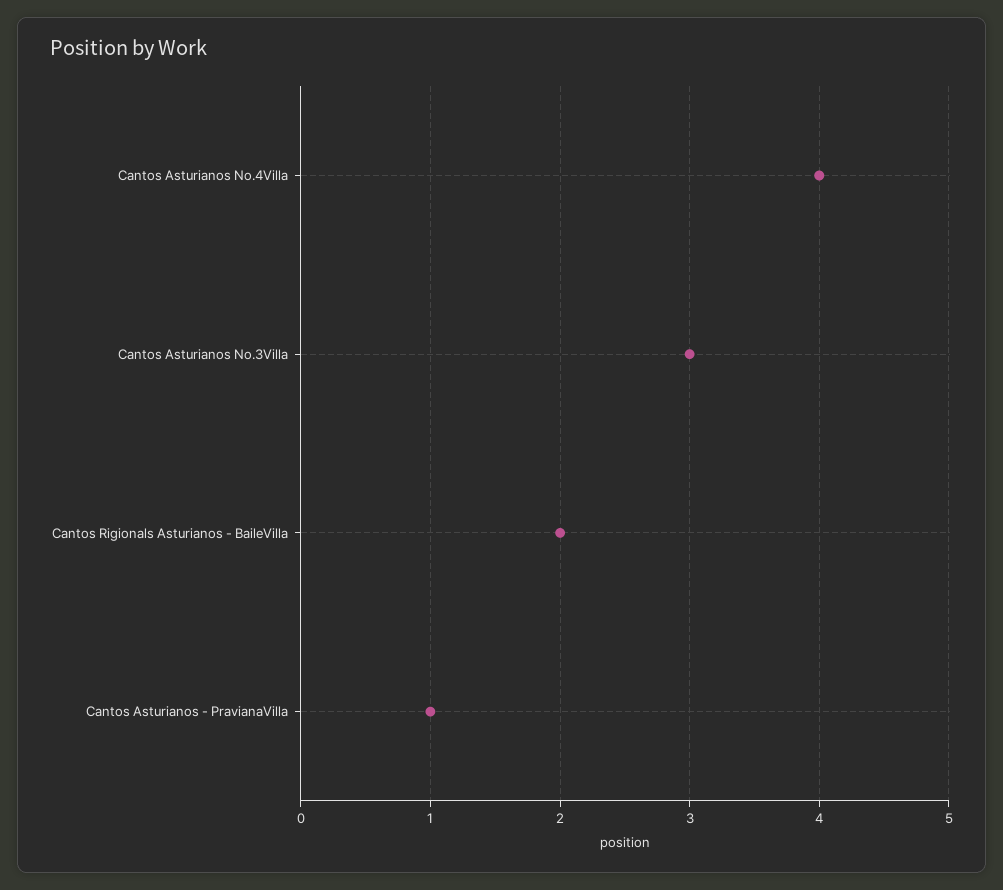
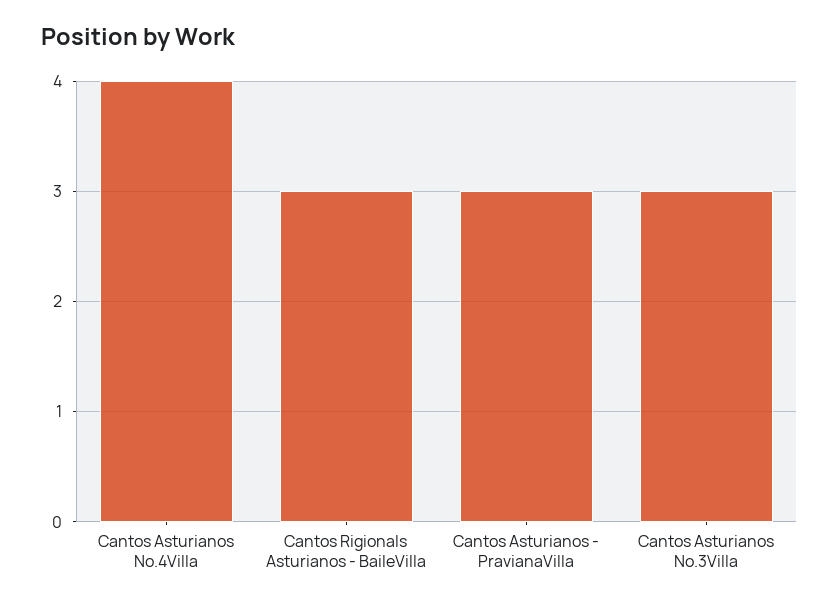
  {
    "Cantos Asturianos No.4Villa": 4,
    "Cantos Asturianos No.3Villa": 3,
-   "Cantos Rigionals Asturianos - BaileVilla": 2,
+   "Cantos Rigionals Asturianos - BaileVilla": 3,
-   "Cantos Asturianos - PravianaVilla": 1
+   "Cantos Asturianos - PravianaVilla": 3
  }

